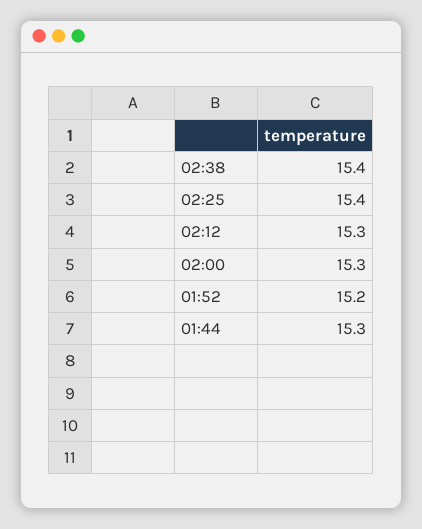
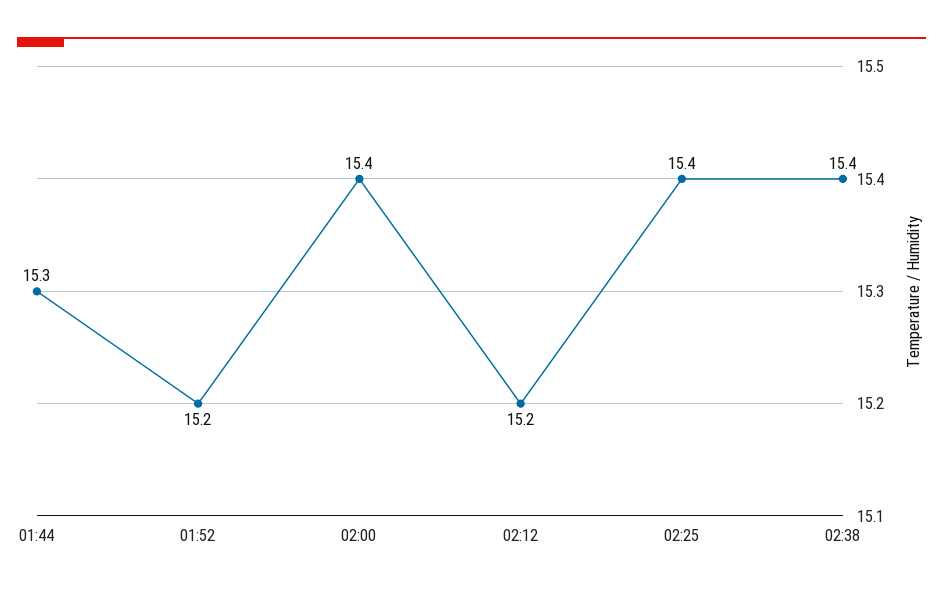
  {
    "02:38": 15.4,
    "02:25": 15.4,
-   "02:12": 15.3,
+   "02:12": 15.2,
-   "02:00": 15.3,
+   "02:00": 15.4,
    "01:52": 15.2,
    "01:44": 15.3
  }

